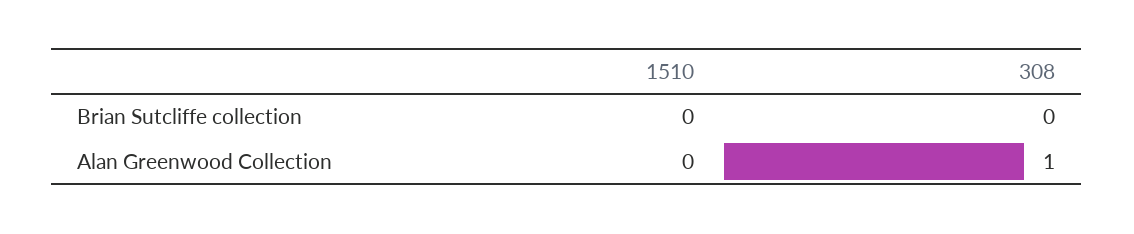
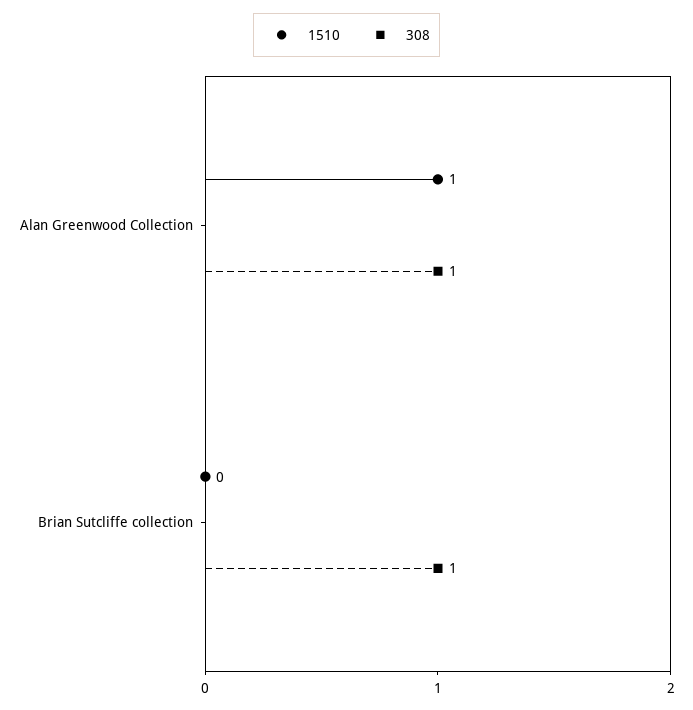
  {
    "1510": {
      "Brian Sutcliffe collection": 0,
-     "Alan Greenwood Collection": 0
+     "Alan Greenwood Collection": 1
    },
    "308": {
-     "Brian Sutcliffe collection": 0,
+     "Brian Sutcliffe collection": 1,
      "Alan Greenwood Collection": 1
    }
  }

